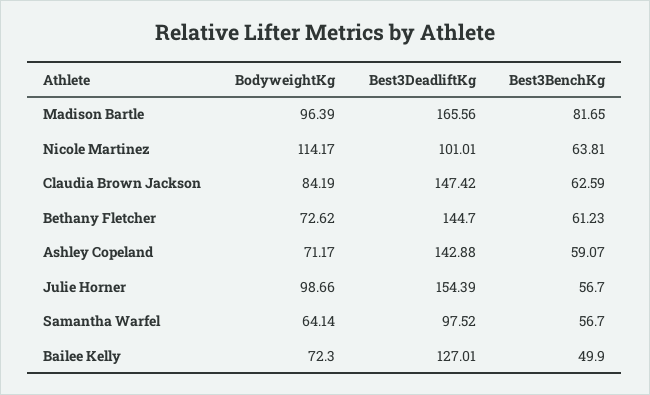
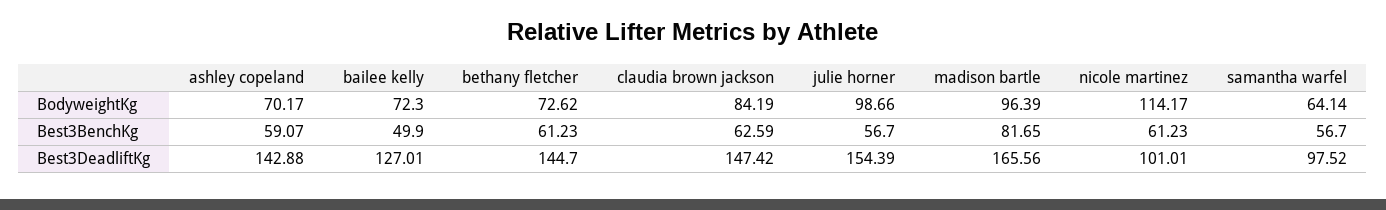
  {
    "BodyweightKg": {
      "Madison Bartle": 96.39,
      "Nicole Martinez": 114.17,
      "Claudia Brown Jackson": 84.19,
      "Bethany Fletcher": 72.62,
-     "Ashley Copeland": 71.17,
+     "Ashley Copeland": 70.17,
      "Julie Horner": 98.66,
      "Samantha Warfel": 64.14,
      "Bailee Kelly": 72.3
    },
    "Best3DeadliftKg": {
      "Madison Bartle": 165.56,
      "Nicole Martinez": 101.01,
      "Claudia Brown Jackson": 147.42,
      "Bethany Fletcher": 144.7,
      "Ashley Copeland": 142.88,
      "Julie Horner": 154.39,
      "Samantha Warfel": 97.52,
      "Bailee Kelly": 127.01
    },
    "Best3BenchKg": {
      "Madison Bartle": 81.65,
-     "Nicole Martinez": 63.81,
+     "Nicole Martinez": 61.23,
      "Claudia Brown Jackson": 62.59,
      "Bethany Fletcher": 61.23,
      "Ashley Copeland": 59.07,
      "Julie Horner": 56.7,
      "Samantha Warfel": 56.7,
      "Bailee Kelly": 49.9
    }
  }

